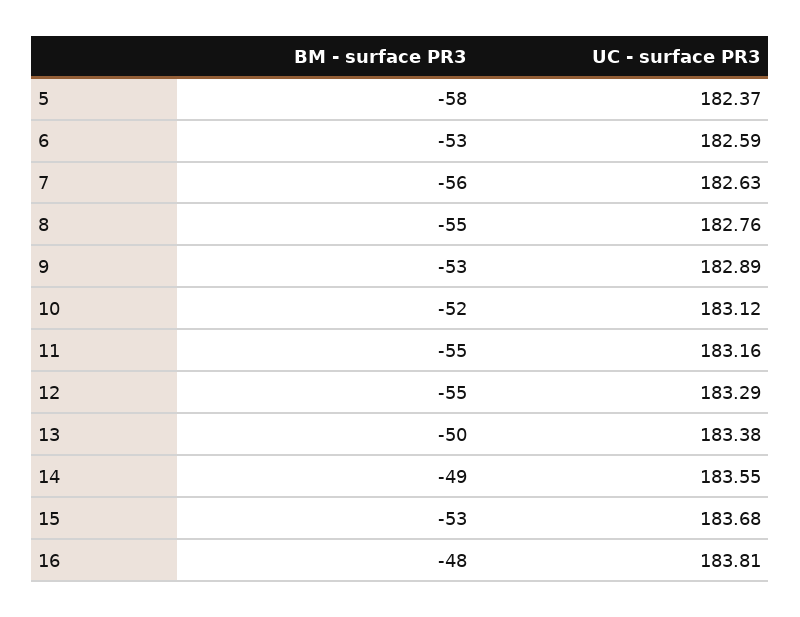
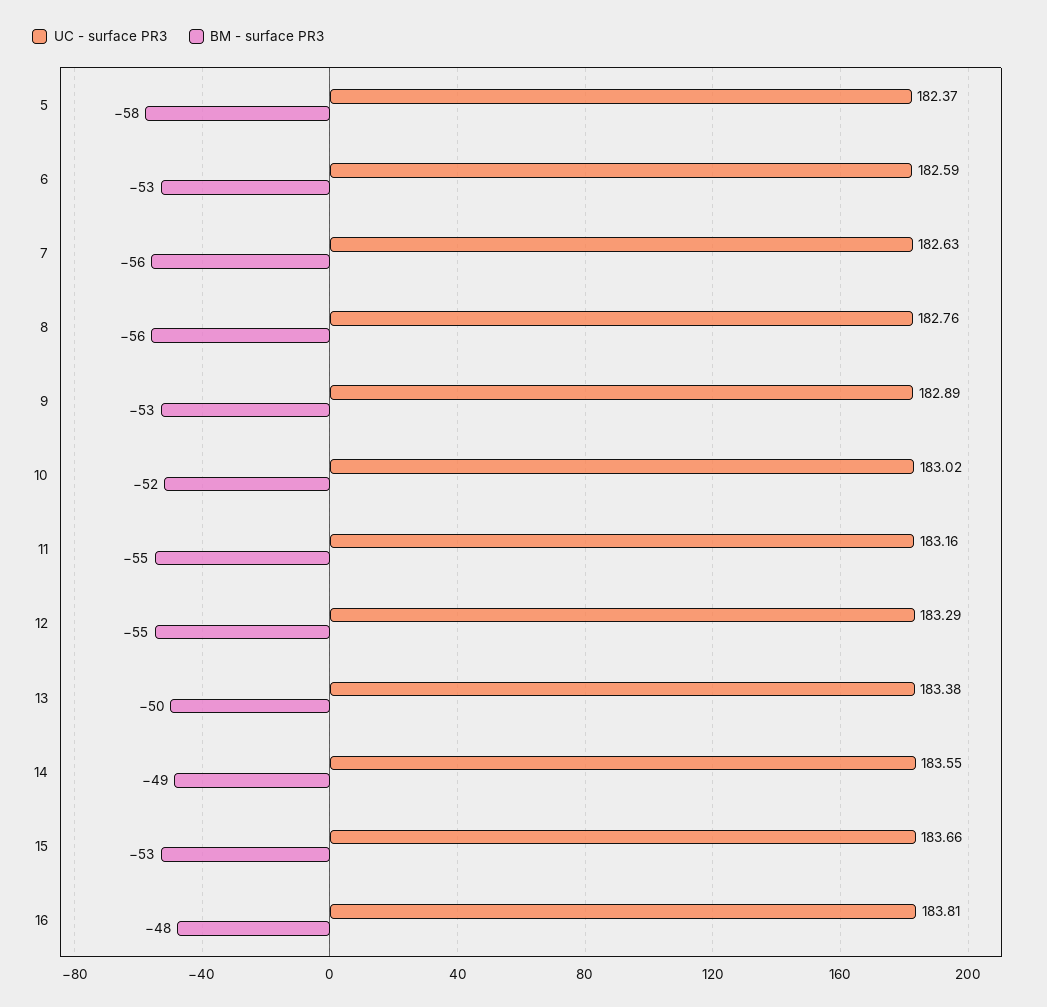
  {
    "BM - surface PR3": {
      "5": -58,
      "6": -53,
      "7": -56,
-     "8": -55,
+     "8": -56,
      "9": -53,
      "10": -52,
      "11": -55,
      "12": -55,
      "13": -50,
      "14": -49,
      "15": -53,
      "16": -48
    },
    "UC - surface PR3": {
      "5": 182.37,
      "6": 182.59,
      "7": 182.63,
      "8": 182.76,
      "9": 182.89,
-     "10": 183.12,
+     "10": 183.02,
      "11": 183.16,
      "12": 183.29,
      "13": 183.38,
      "14": 183.55,
-     "15": 183.68,
+     "15": 183.66,
      "16": 183.81
    }
  }

